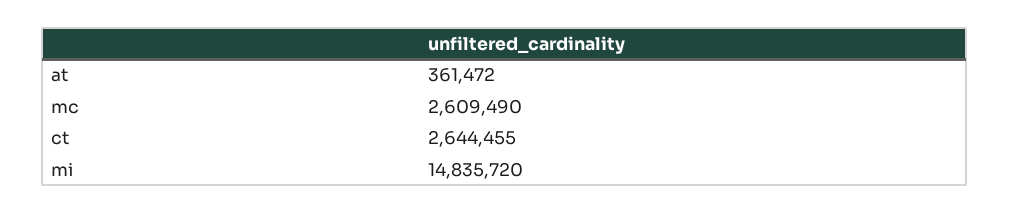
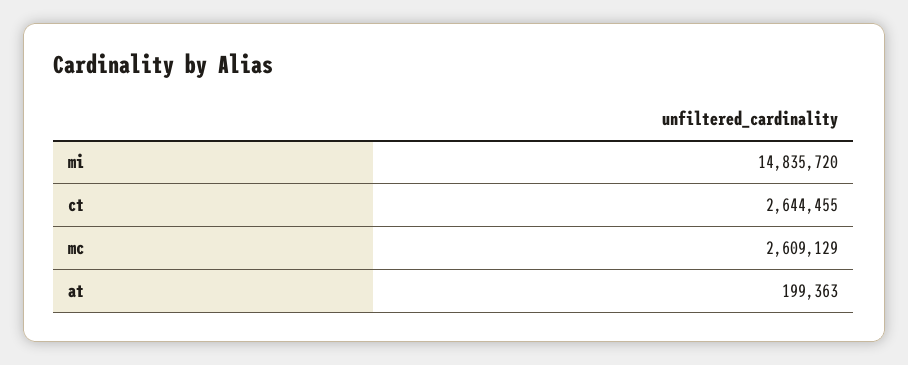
  {
-   "at": 361472,
+   "at": 199363,
-   "mc": 2609490,
+   "mc": 2609129,
    "ct": 2644455,
    "mi": 14835720
  }

